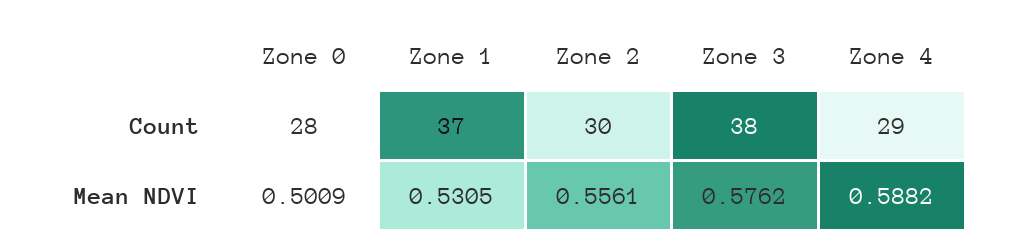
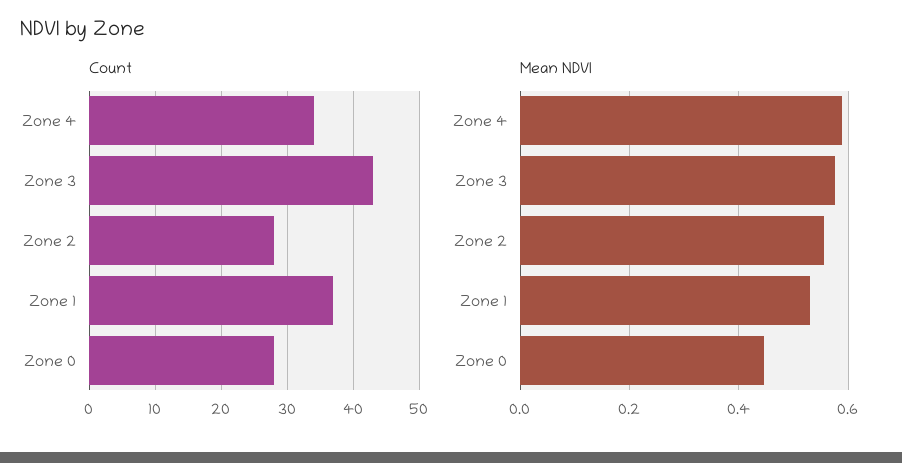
  {
    "Count": {
      "Zone 0": 28,
      "Zone 1": 37,
-     "Zone 2": 30,
+     "Zone 2": 28,
-     "Zone 3": 38,
+     "Zone 3": 43,
-     "Zone 4": 29
+     "Zone 4": 34
    },
    "Mean NDVI": {
-     "Zone 0": 0.5009,
+     "Zone 0": 0.44,
      "Zone 1": 0.5305,
      "Zone 2": 0.5561,
      "Zone 3": 0.5762,
      "Zone 4": 0.5882
    }
  }

